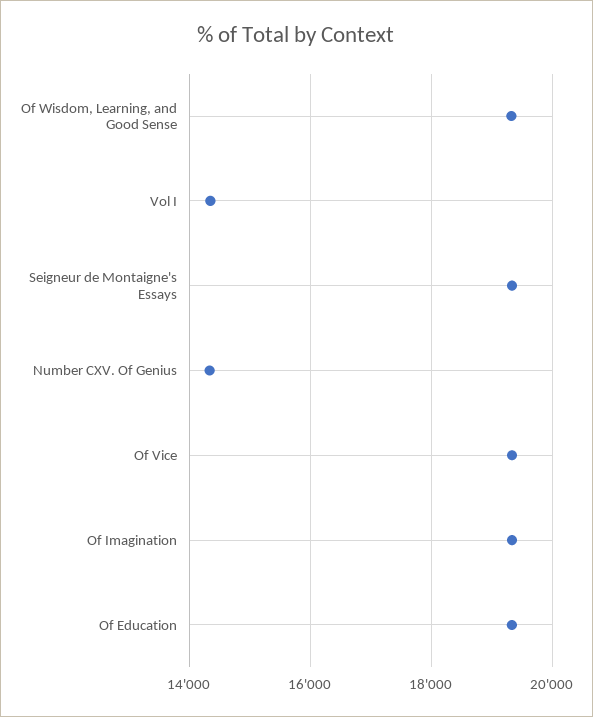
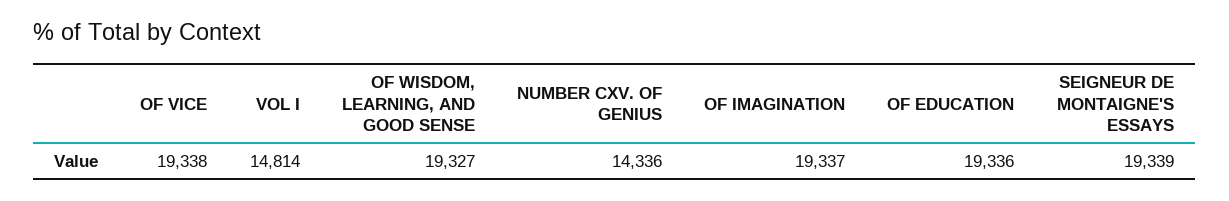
  {
    "Of Wisdom, Learning, and Good Sense": 19327,
-   "Vol I": 14400,
+   "Vol I": 14814,
    "Seigneur de Montaigne's Essays": 19339,
    "Number CXV. Of Genius": 14336,
    "Of Vice": 19338,
    "Of Imagination": 19337,
    "Of Education": 19336
  }

